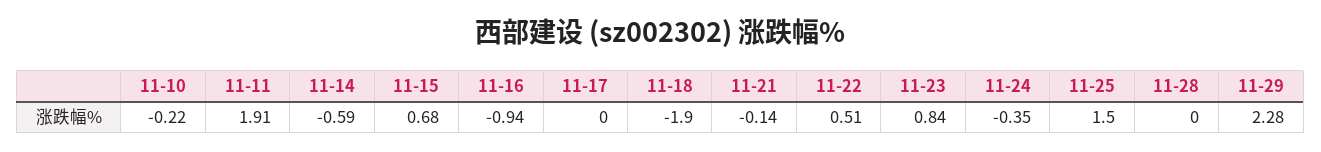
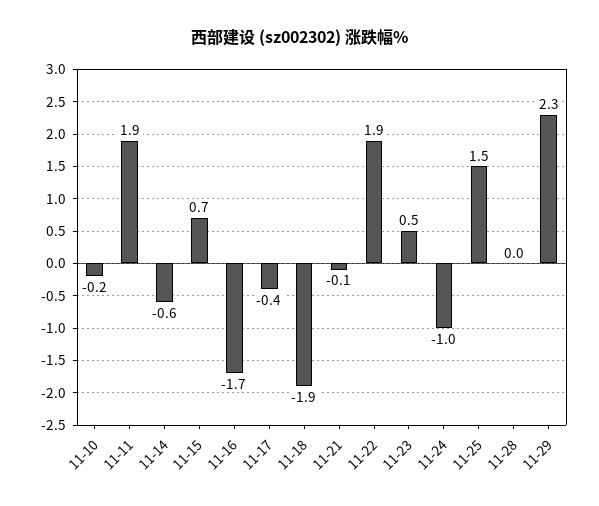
  {
    "11-10": -0.22,
    "11-11": 1.91,
    "11-14": -0.59,
    "11-15": 0.68,
-   "11-16": -0.94,
+   "11-16": -1.7,
-   "11-17": 0,
+   "11-17": -0.4,
    "11-18": -1.9,
    "11-21": -0.14,
-   "11-22": 0.51,
+   "11-22": 1.9,
-   "11-23": 0.84,
+   "11-23": 0.5,
-   "11-24": -0.35,
+   "11-24": -1,
    "11-25": 1.5,
    "11-28": 0,
    "11-29": 2.28
  }

